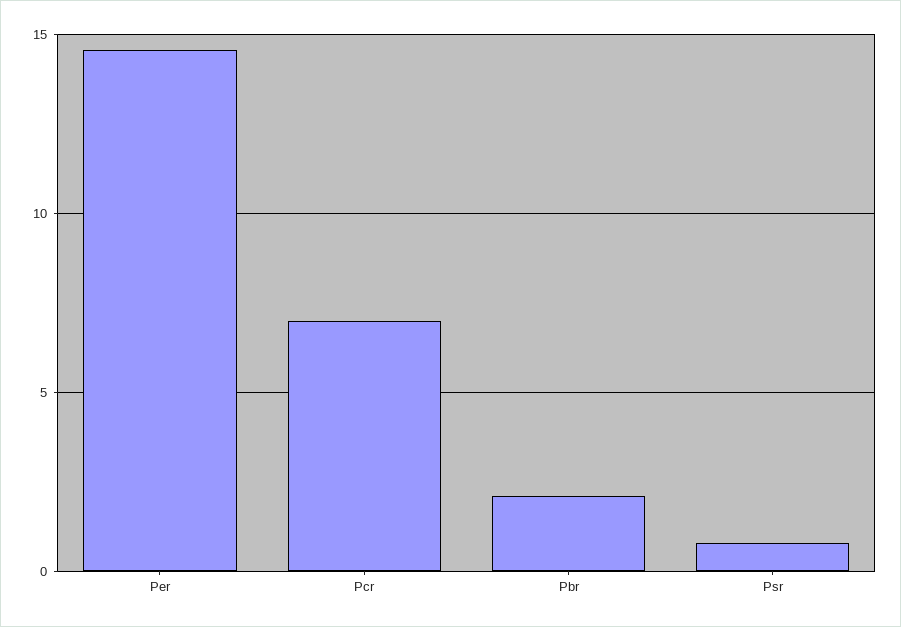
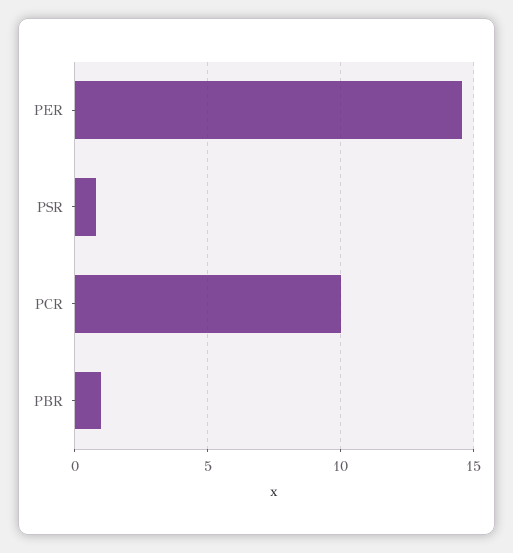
  {
    "Per": 14.5,
-   "Pcr": 7,
+   "Pcr": 10,
-   "Pbr": 2,
+   "Pbr": 1,
    "Psr": 1
  }

